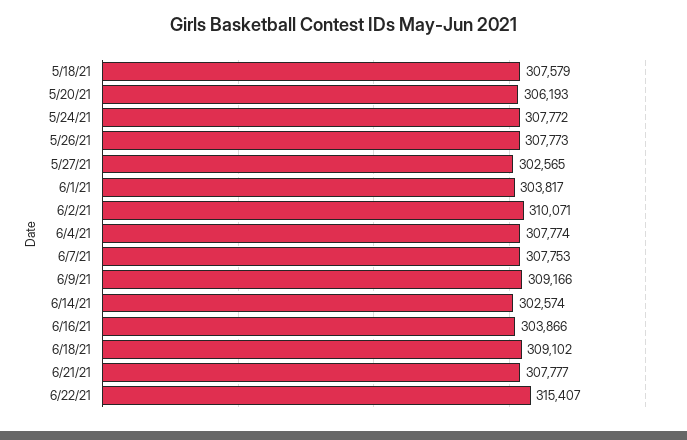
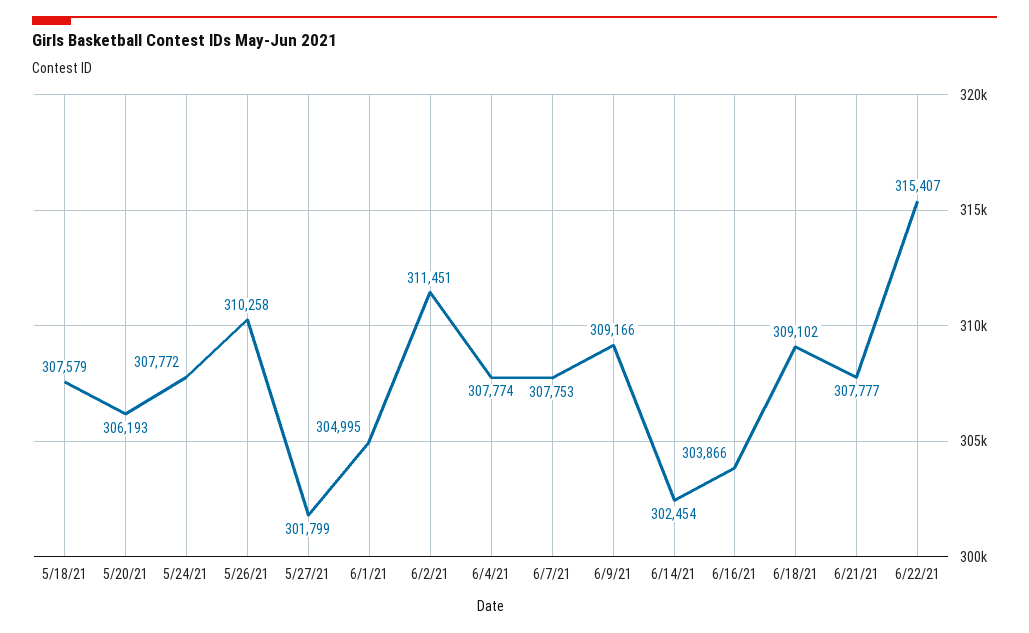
  {
    "5/18/21": 307579,
    "5/20/21": 306193,
    "5/24/21": 307772,
-   "5/26/21": 307773,
+   "5/26/21": 310258,
-   "5/27/21": 302565,
+   "5/27/21": 301799,
-   "6/1/21": 303817,
+   "6/1/21": 304995,
-   "6/2/21": 310071,
+   "6/2/21": 311451,
    "6/4/21": 307774,
    "6/7/21": 307753,
    "6/9/21": 309166,
-   "6/14/21": 302574,
+   "6/14/21": 302454,
    "6/16/21": 303866,
    "6/18/21": 309102,
    "6/21/21": 307777,
    "6/22/21": 315407
  }

